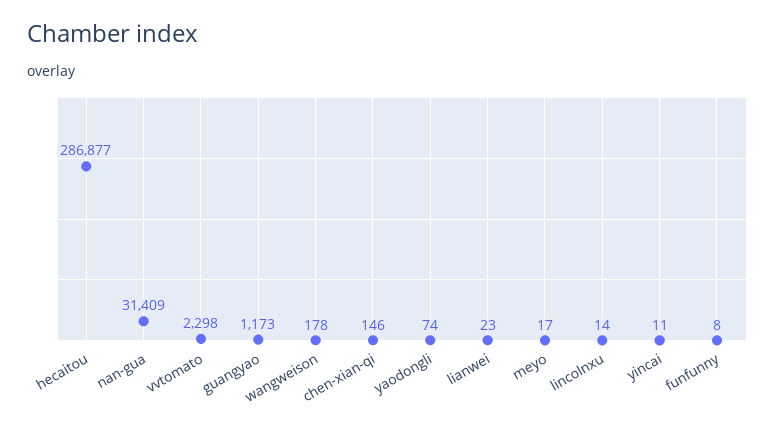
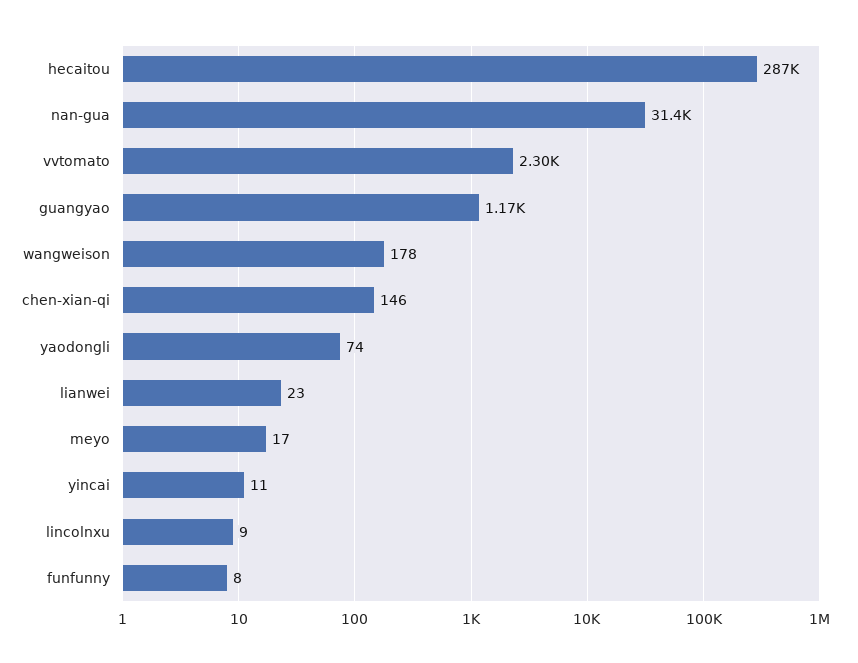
  {
    "hecaitou": 286877,
    "nan-gua": 31409,
    "vvtomato": 2298,
    "guangyao": 1173,
    "wangweison": 178,
    "chen-xian-qi": 146,
    "yaodongli": 74,
    "lianwei": 23,
    "meyo": 17,
-   "lincolnxu": 14,
+   "lincolnxu": 9,
    "yincai": 11,
    "funfunny": 8
  }

